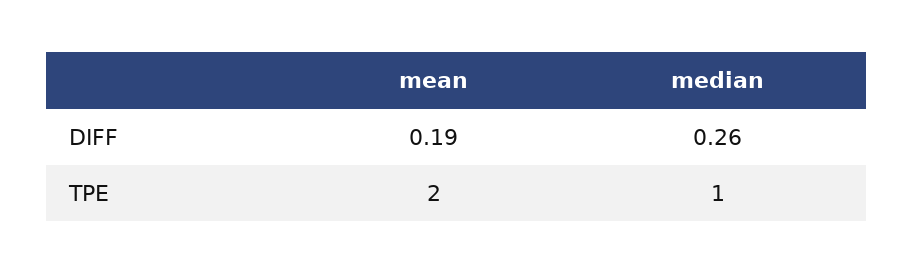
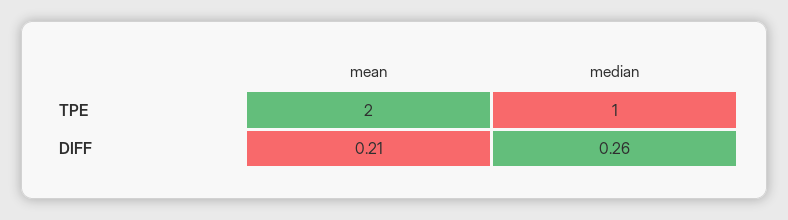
  {
    "mean": {
-     "DIFF": 0.19,
+     "DIFF": 0.21,
      "TPE": 2
    },
    "median": {
      "DIFF": 0.26,
      "TPE": 1
    }
  }

